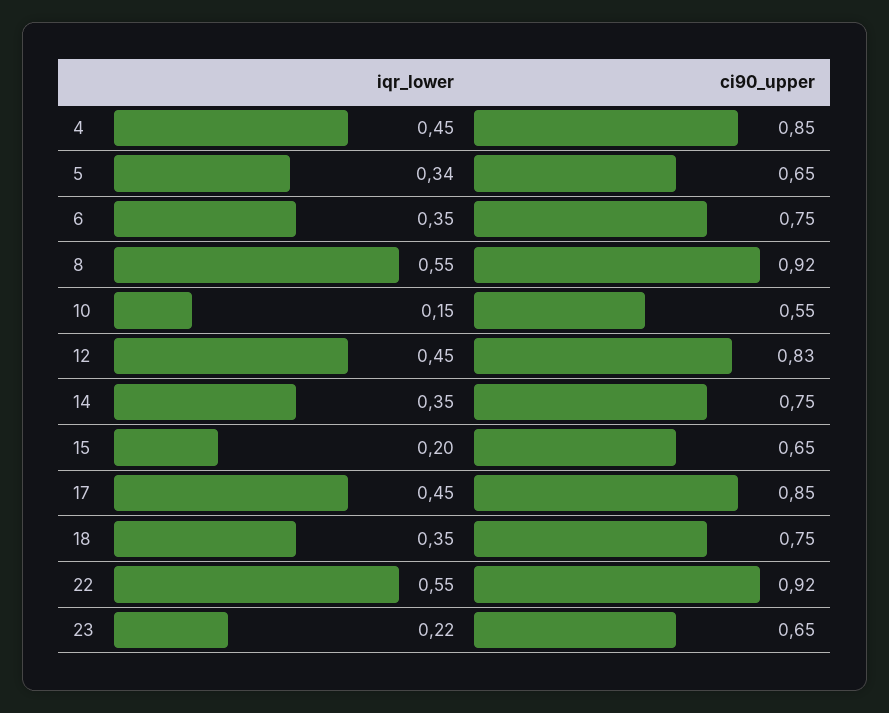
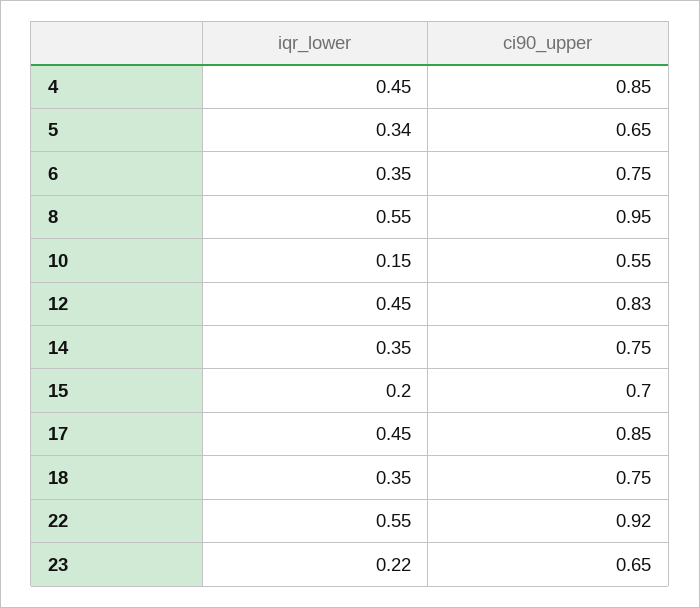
  {
    "iqr_lower": {
      "4": 0.45,
      "5": 0.34,
      "6": 0.35,
      "8": 0.55,
      "10": 0.15,
      "12": 0.45,
      "14": 0.35,
      "15": 0.2,
      "17": 0.45,
      "18": 0.35,
      "22": 0.55,
      "23": 0.22
    },
    "ci90_upper": {
      "4": 0.85,
      "5": 0.65,
      "6": 0.75,
-     "8": 0.92,
+     "8": 0.95,
      "10": 0.55,
      "12": 0.83,
      "14": 0.75,
-     "15": 0.65,
+     "15": 0.7,
      "17": 0.85,
      "18": 0.75,
      "22": 0.92,
      "23": 0.65
    }
  }

